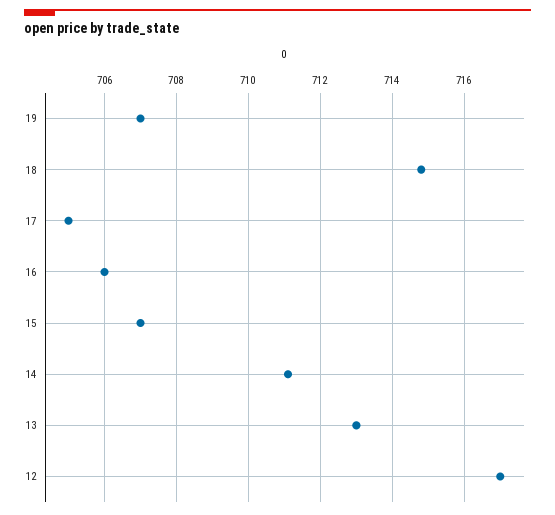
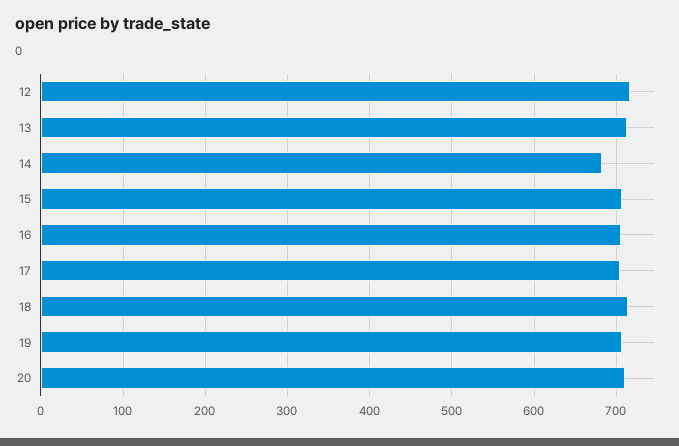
  {
    "19": 707,
    "18": 715,
    "17": 705,
    "16": 706,
    "15": 707,
-   "14": 711,
+   "14": 680,
    "13": 713,
-   "12": 717
+   "12": 717,
+   "20": 710
  }

